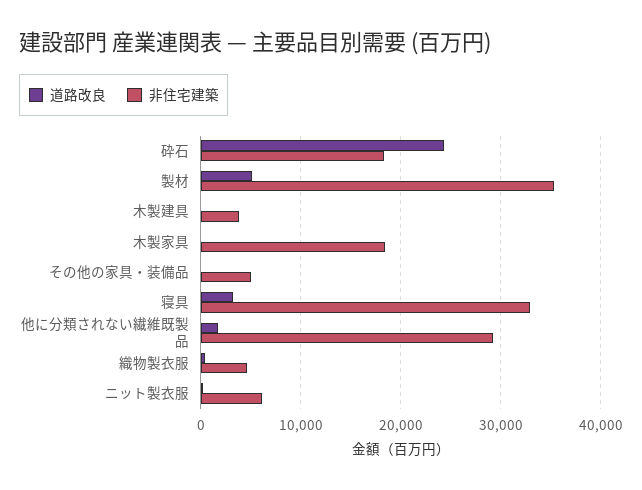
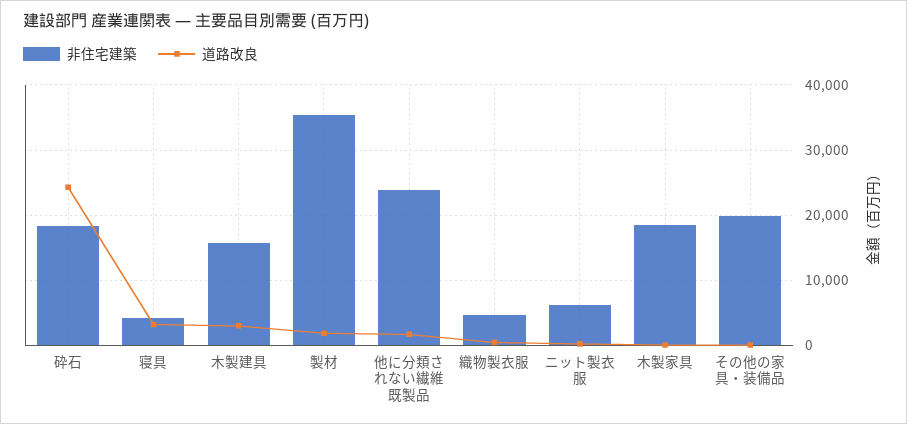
  {
    "道路改良": {
      "砕石": 24000,
-     "製材": 5000,
+     "製材": 2000,
-     "木製建具": 0,
+     "木製建具": 3000,
      "木製家具": 0,
      "その他の家具・装備品": 0,
      "寝具": 3000,
      "他に分類されない繊維既製品": 2000,
      "織物製衣服": 0,
      "ニット製衣服": 0
    },
    "非住宅建築": {
      "砕石": 18000,
      "製材": 35000,
-     "木製建具": 4000,
+     "木製建具": 16000,
      "木製家具": 18000,
-     "その他の家具・装備品": 5000,
+     "その他の家具・装備品": 20000,
-     "寝具": 33000,
+     "寝具": 4000,
-     "他に分類されない繊維既製品": 29000,
+     "他に分類されない繊維既製品": 24000,
      "織物製衣服": 5000,
      "ニット製衣服": 6000
    }
  }

